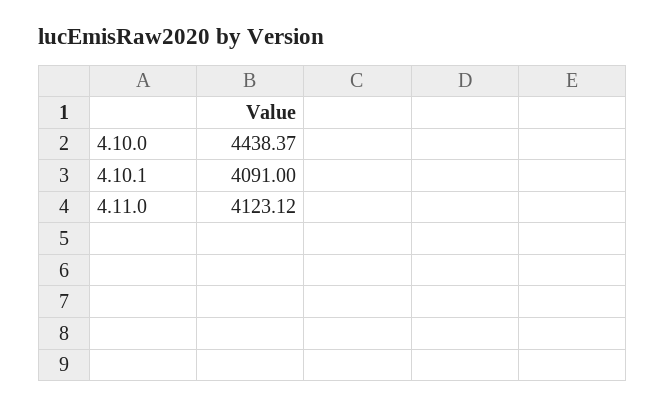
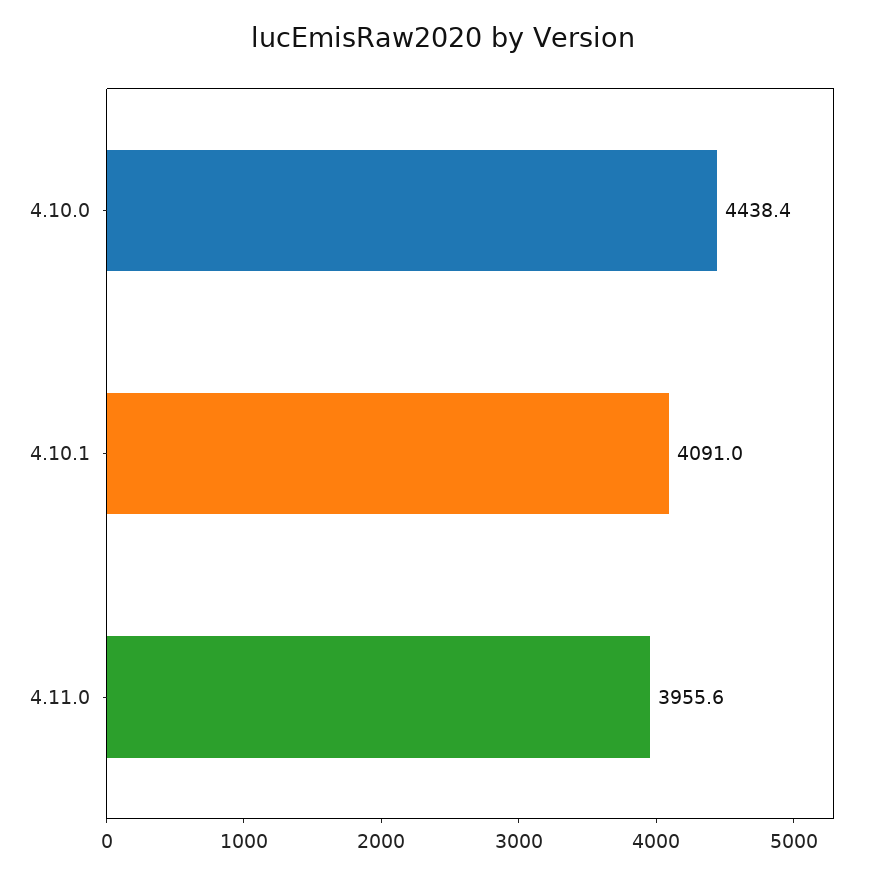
  {
    "4.10.0": 4438.37,
    "4.10.1": 4091,
-   "4.11.0": 4123.12
+   "4.11.0": 3955.6
  }

